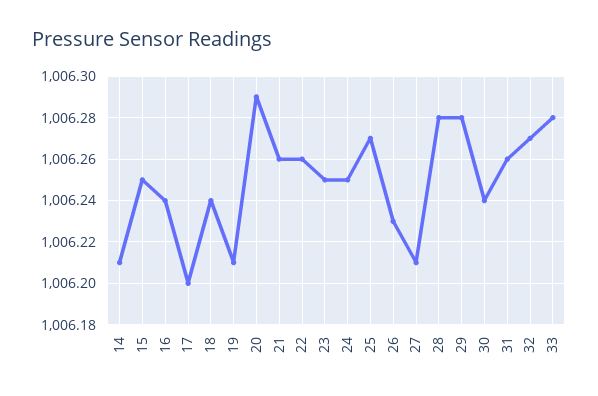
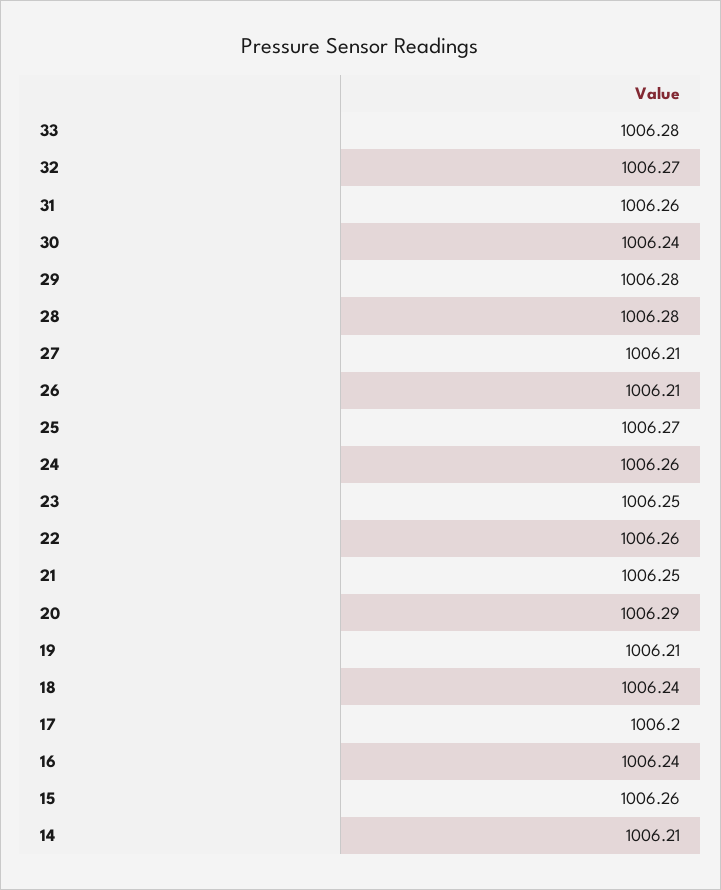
  {
    "14": 1006.21,
-   "15": 1006.25,
+   "15": 1006.26,
    "16": 1006.24,
    "17": 1006.2,
    "18": 1006.24,
    "19": 1006.21,
    "20": 1006.29,
-   "21": 1006.26,
+   "21": 1006.25,
    "22": 1006.26,
    "23": 1006.25,
-   "24": 1006.25,
+   "24": 1006.26,
    "25": 1006.27,
-   "26": 1006.23,
+   "26": 1006.21,
    "27": 1006.21,
    "28": 1006.28,
    "29": 1006.28,
    "30": 1006.24,
    "31": 1006.26,
    "32": 1006.27,
    "33": 1006.28
  }

